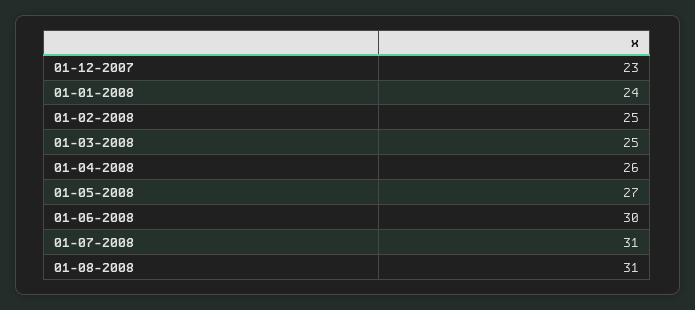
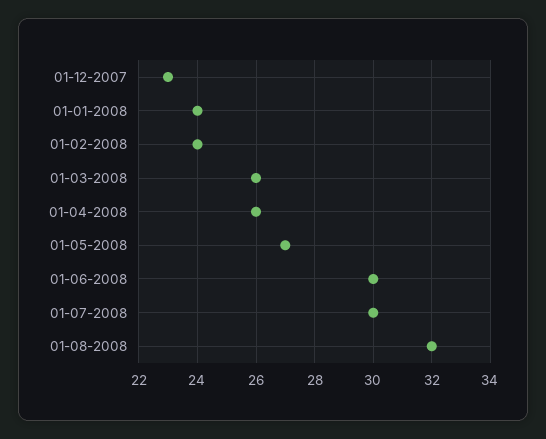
  {
    "01-12-2007": 23,
    "01-01-2008": 24,
-   "01-02-2008": 25,
+   "01-02-2008": 24,
-   "01-03-2008": 25,
+   "01-03-2008": 26,
    "01-04-2008": 26,
    "01-05-2008": 27,
    "01-06-2008": 30,
-   "01-07-2008": 31,
+   "01-07-2008": 30,
-   "01-08-2008": 31
+   "01-08-2008": 32
  }

